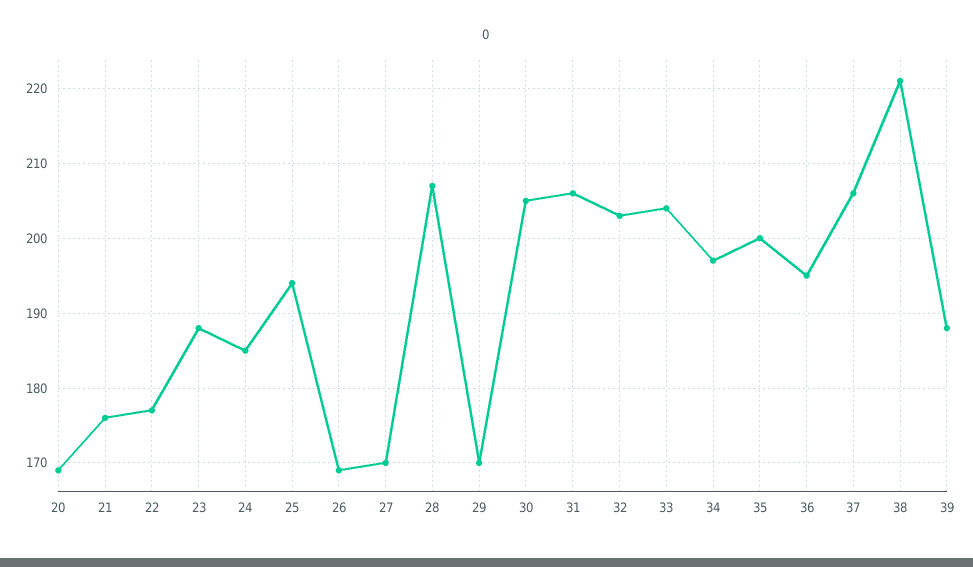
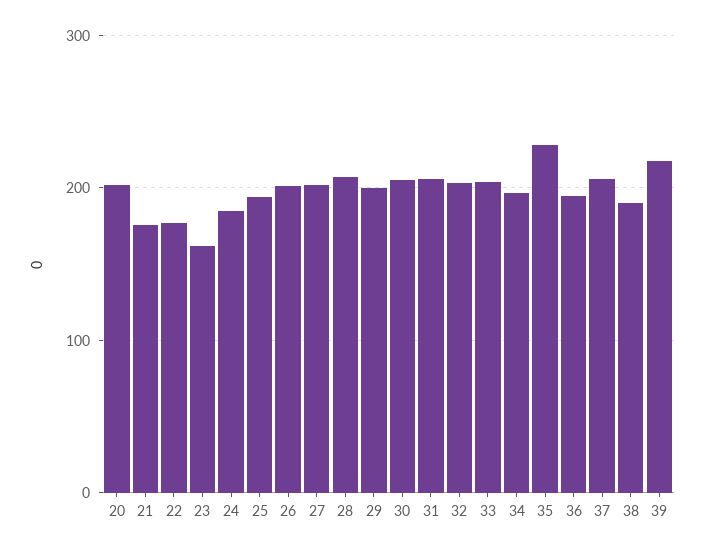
  {
-   "20": 169,
+   "20": 200,
    "21": 176,
    "22": 177,
-   "23": 188,
+   "23": 160,
    "24": 185,
    "25": 194,
-   "26": 169,
+   "26": 200,
-   "27": 170,
+   "27": 200,
    "28": 207,
-   "29": 170,
+   "29": 200,
    "30": 205,
    "31": 206,
    "32": 203,
    "33": 204,
    "34": 197,
-   "35": 200,
+   "35": 230,
    "36": 195,
    "37": 206,
-   "38": 221,
+   "38": 190,
-   "39": 188
+   "39": 220
  }

